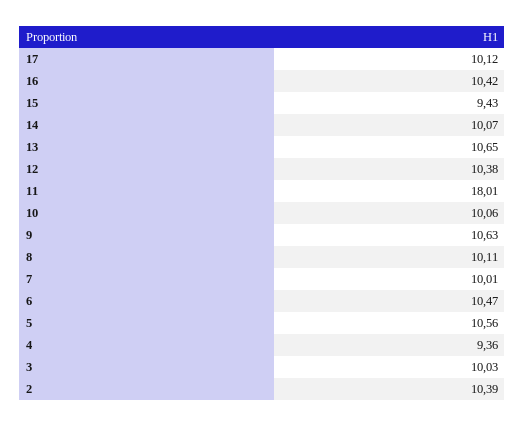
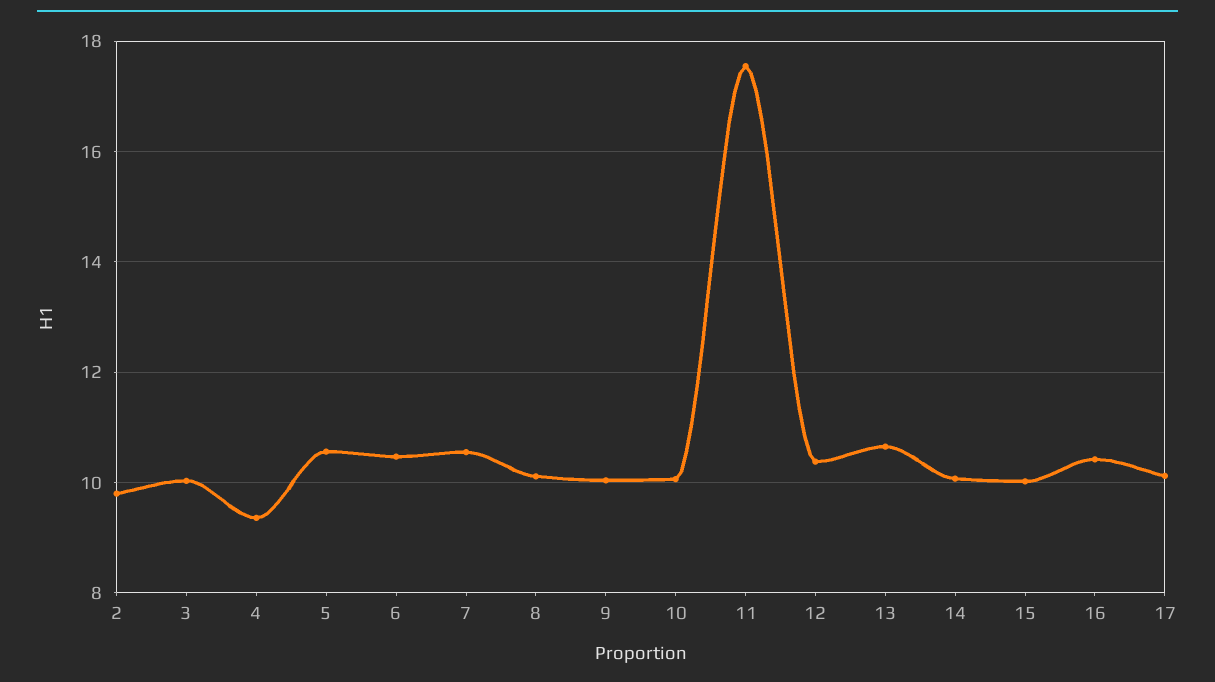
  {
    "17": 10.12,
    "16": 10.42,
-   "15": 9.43,
+   "15": 10,
    "14": 10.07,
    "13": 10.65,
    "12": 10.38,
-   "11": 18.01,
+   "11": 17.6,
    "10": 10.06,
-   "9": 10.63,
+   "9": 10,
    "8": 10.11,
-   "7": 10.01,
+   "7": 10.6,
    "6": 10.47,
    "5": 10.56,
    "4": 9.36,
    "3": 10.03,
-   "2": 10.39
+   "2": 9.8
  }

